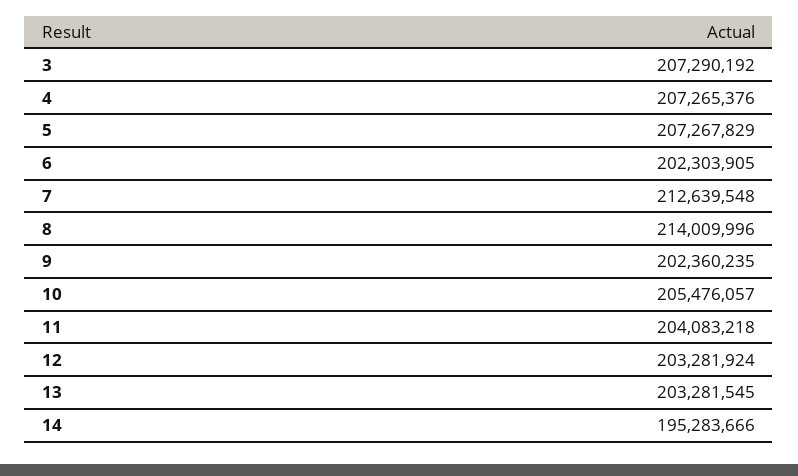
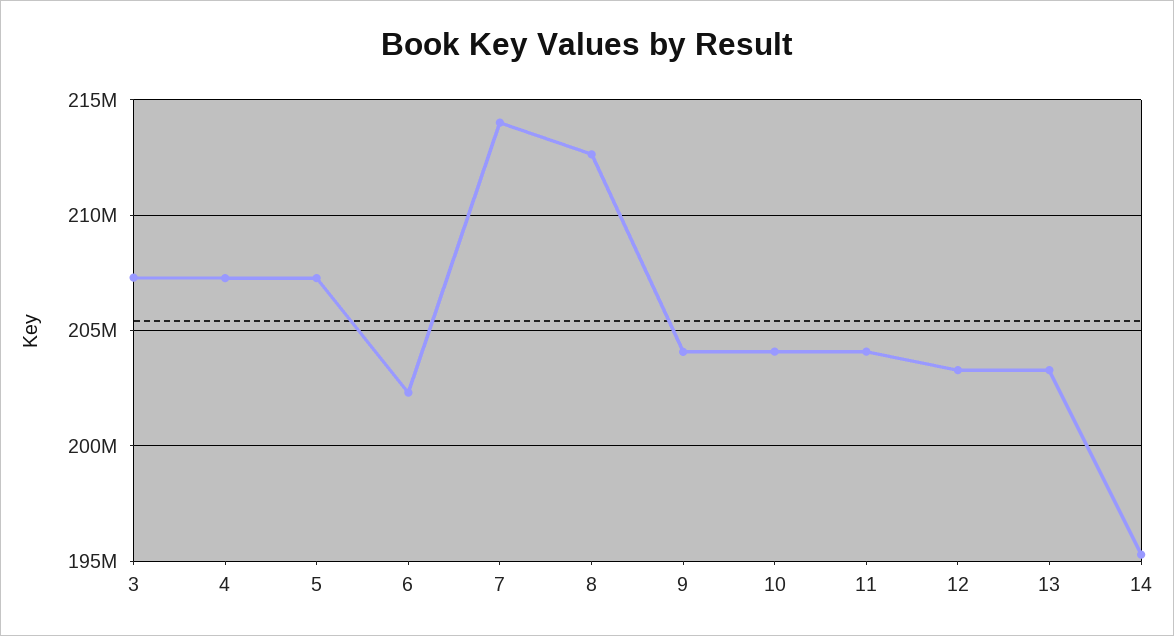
  {
    "3": 207290192,
    "4": 207265376,
    "5": 207267829,
    "6": 202303905,
-   "7": 212639548,
+   "7": 214000000,
-   "8": 214009996,
+   "8": 212500000,
-   "9": 202360235,
+   "9": 204000000,
-   "10": 205476057,
+   "10": 204000000,
    "11": 204083218,
    "12": 203281924,
    "13": 203281545,
    "14": 195283666
  }

